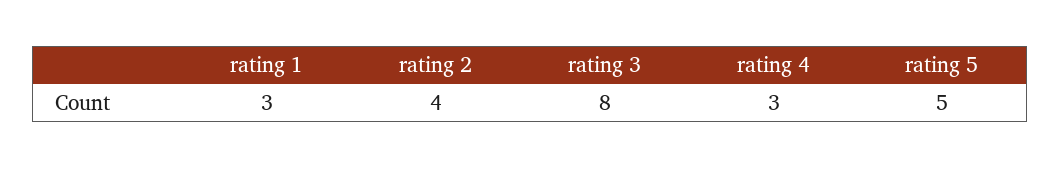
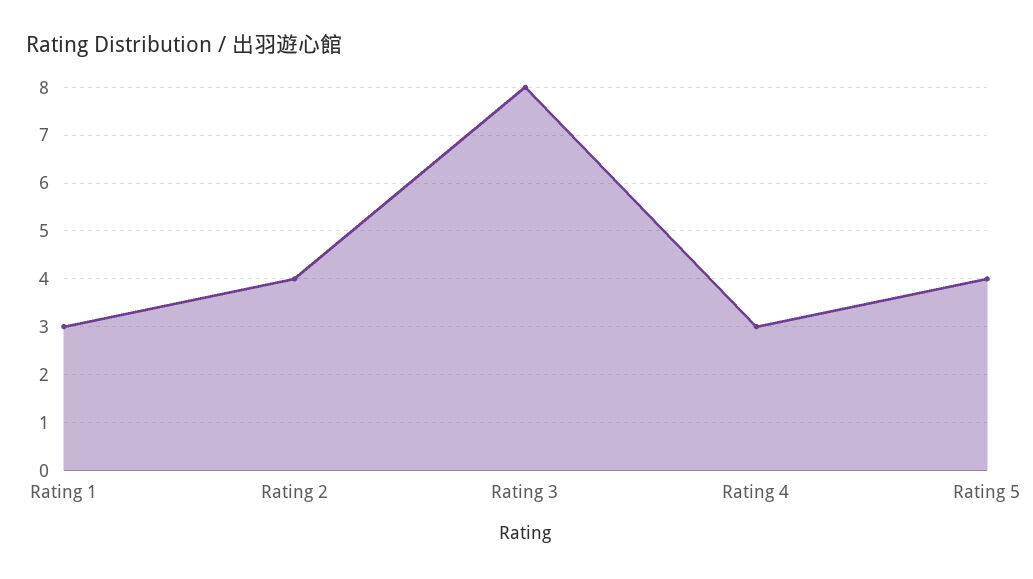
  {
    "rating 1": 3,
    "rating 2": 4,
    "rating 3": 8,
    "rating 4": 3,
-   "rating 5": 5
+   "rating 5": 4
  }

